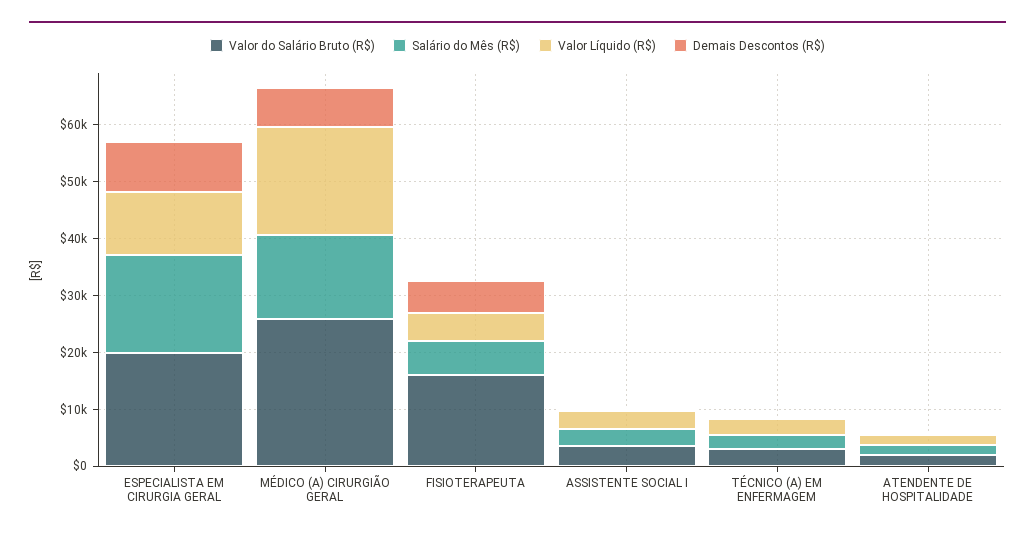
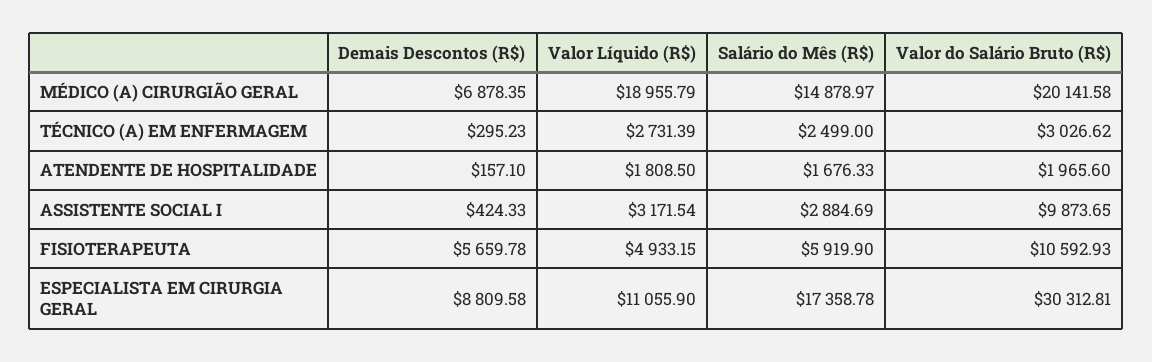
  {
    "Valor do Salário Bruto (R$)": {
-     "ESPECIALISTA EM CIRURGIA GERAL": 20000,
+     "ESPECIALISTA EM CIRURGIA GERAL": 30312.81,
-     "MÉDICO (A) CIRURGIÃO GERAL": 26000,
+     "MÉDICO (A) CIRURGIÃO GERAL": 20141.58,
-     "FISIOTERAPEUTA": 16000,
+     "FISIOTERAPEUTA": 10592.93,
-     "ASSISTENTE SOCIAL I": 4000,
+     "ASSISTENTE SOCIAL I": 9873.65,
      "TÉCNICO (A) EM ENFERMAGEM": 3026.62,
      "ATENDENTE DE HOSPITALIDADE": 1965.6
    },
    "Salário do Mês (R$)": {
      "ESPECIALISTA EM CIRURGIA GERAL": 17358.78,
      "MÉDICO (A) CIRURGIÃO GERAL": 14878.97,
      "FISIOTERAPEUTA": 5919.9,
      "ASSISTENTE SOCIAL I": 2884.69,
      "TÉCNICO (A) EM ENFERMAGEM": 2499,
      "ATENDENTE DE HOSPITALIDADE": 1676.33
    },
    "Valor Líquido (R$)": {
      "ESPECIALISTA EM CIRURGIA GERAL": 11055.9,
      "MÉDICO (A) CIRURGIÃO GERAL": 18955.79,
      "FISIOTERAPEUTA": 4933.15,
      "ASSISTENTE SOCIAL I": 3171.54,
      "TÉCNICO (A) EM ENFERMAGEM": 2731.39,
      "ATENDENTE DE HOSPITALIDADE": 1808.5
    },
    "Demais Descontos (R$)": {
      "ESPECIALISTA EM CIRURGIA GERAL": 8809.58,
      "MÉDICO (A) CIRURGIÃO GERAL": 6878.35,
      "FISIOTERAPEUTA": 5659.78,
      "ASSISTENTE SOCIAL I": 424.33,
      "TÉCNICO (A) EM ENFERMAGEM": 295.23,
      "ATENDENTE DE HOSPITALIDADE": 157.1
    }
  }

